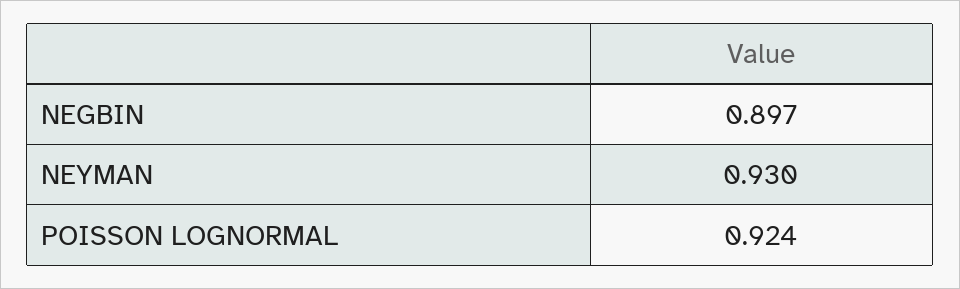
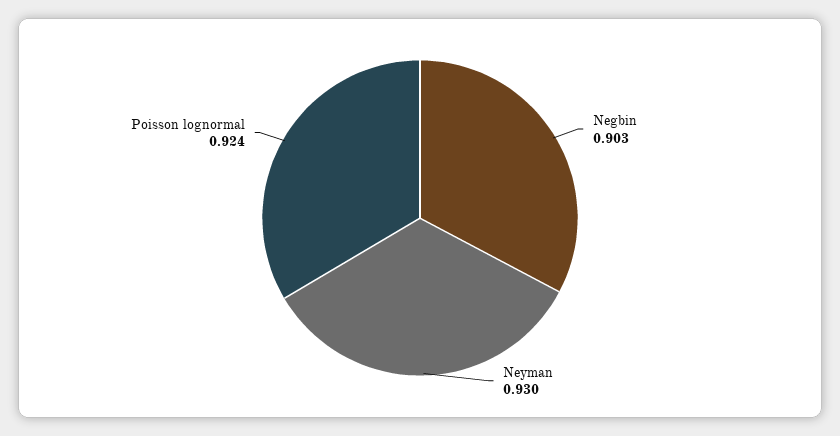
  {
-   "NEGBIN": 0.897,
+   "NEGBIN": 0.903,
    "NEYMAN": 0.93,
    "POISSON LOGNORMAL": 0.924
  }

